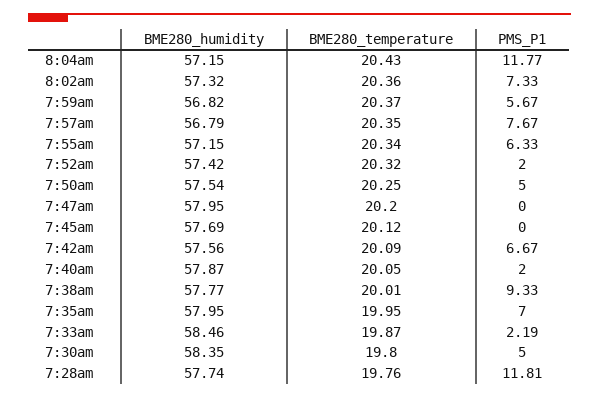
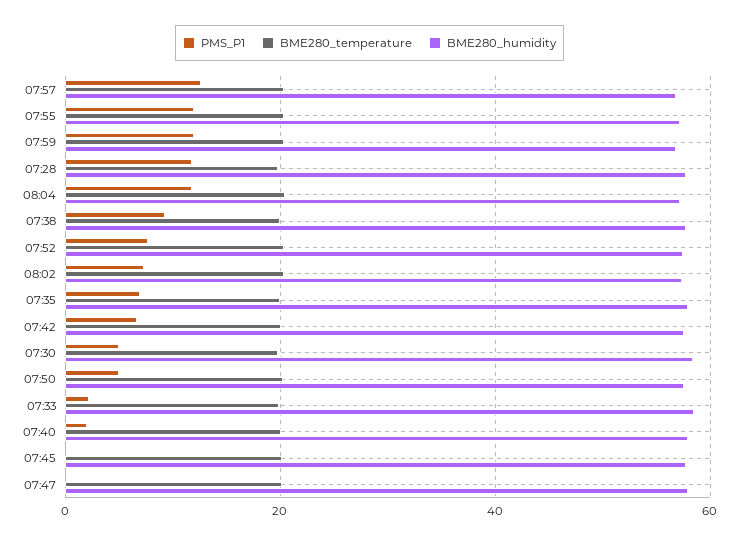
  {
    "BME280_humidity": {
      "8:04am": 57.15,
      "8:02am": 57.32,
      "7:59am": 56.82,
      "7:57am": 56.79,
      "7:55am": 57.15,
      "7:52am": 57.42,
      "7:50am": 57.54,
      "7:47am": 57.95,
      "7:45am": 57.69,
      "7:42am": 57.56,
      "7:40am": 57.87,
      "7:38am": 57.77,
      "7:35am": 57.95,
      "7:33am": 58.46,
      "7:30am": 58.35,
      "7:28am": 57.74
    },
    "BME280_temperature": {
      "8:04am": 20.43,
      "8:02am": 20.36,
      "7:59am": 20.37,
      "7:57am": 20.35,
      "7:55am": 20.34,
      "7:52am": 20.32,
      "7:50am": 20.25,
      "7:47am": 20.2,
      "7:45am": 20.12,
      "7:42am": 20.09,
      "7:40am": 20.05,
      "7:38am": 20.01,
      "7:35am": 19.95,
      "7:33am": 19.87,
      "7:30am": 19.8,
      "7:28am": 19.76
    },
    "PMS_P1": {
      "8:04am": 11.77,
      "8:02am": 7.33,
-     "7:59am": 5.67,
+     "7:59am": 12,
-     "7:57am": 7.67,
+     "7:57am": 12,
-     "7:55am": 6.33,
+     "7:55am": 12,
-     "7:52am": 2,
+     "7:52am": 8,
      "7:50am": 5,
      "7:47am": 0,
      "7:45am": 0,
      "7:42am": 6.67,
      "7:40am": 2,
      "7:38am": 9.33,
      "7:35am": 7,
      "7:33am": 2.19,
      "7:30am": 5,
      "7:28am": 11.81
    }
  }

